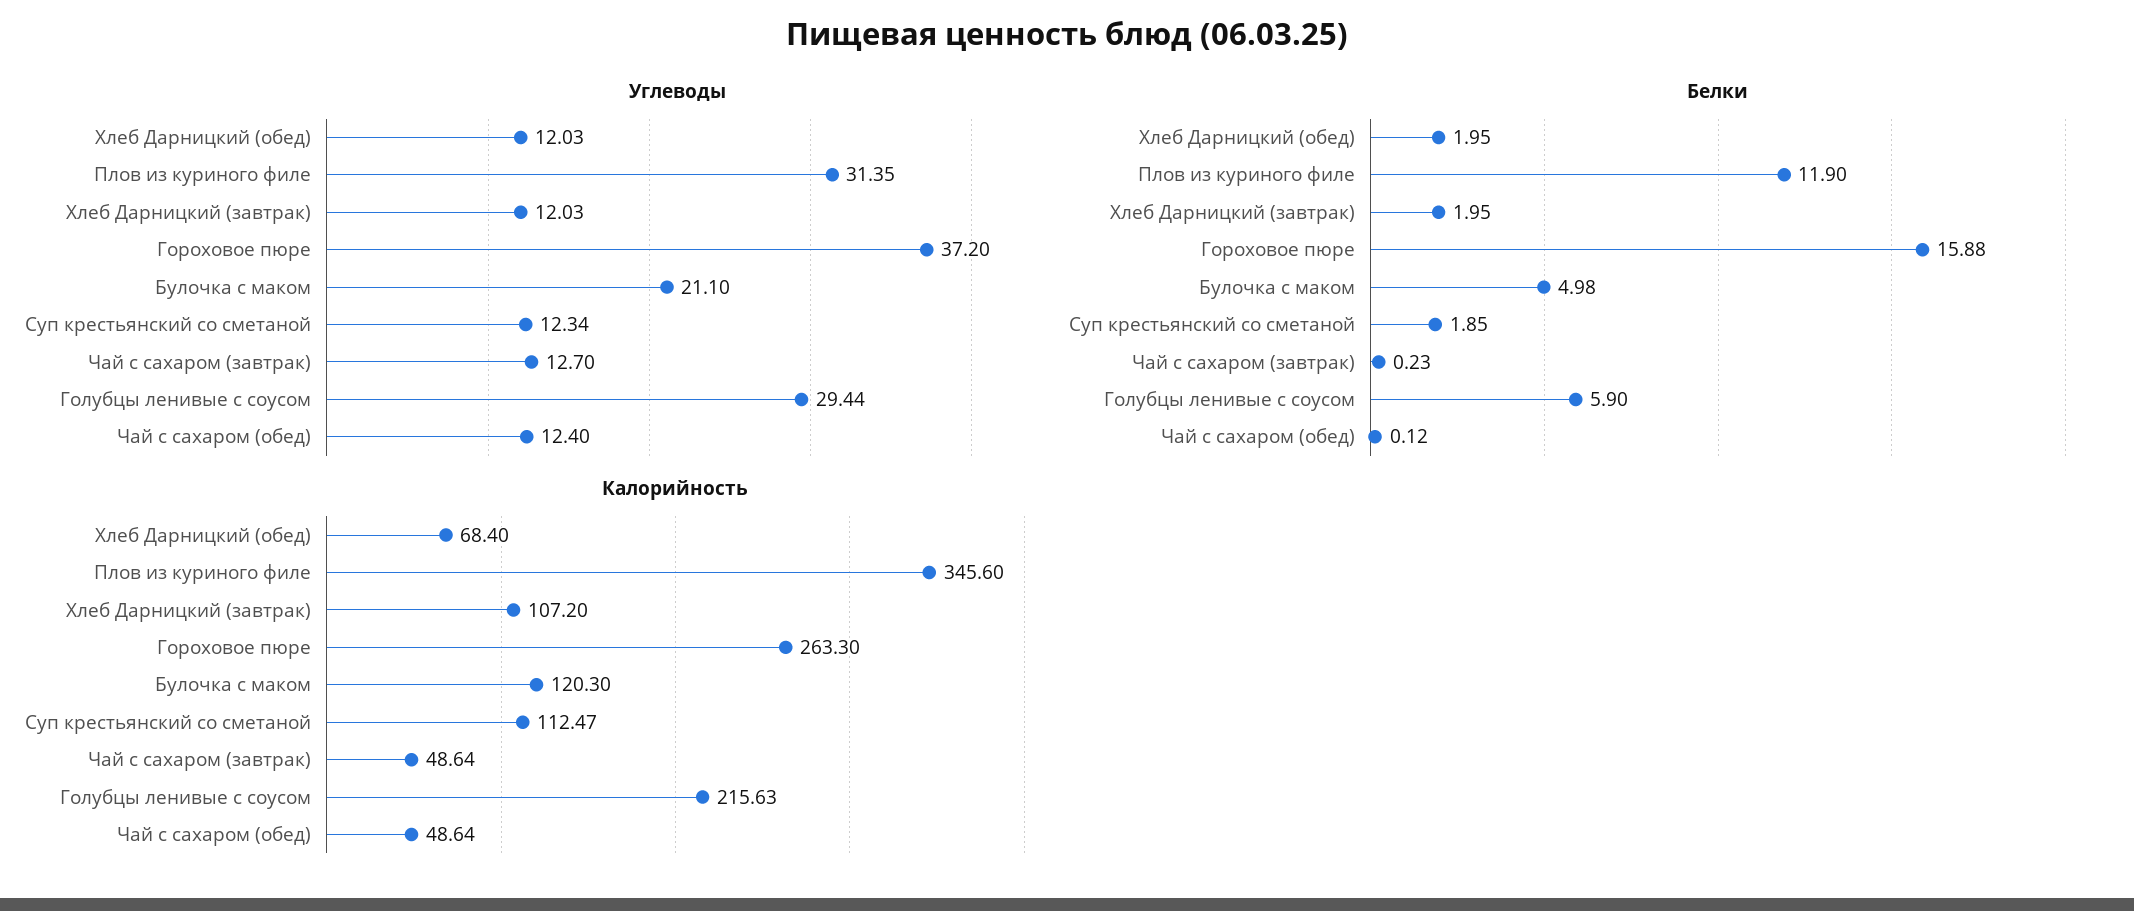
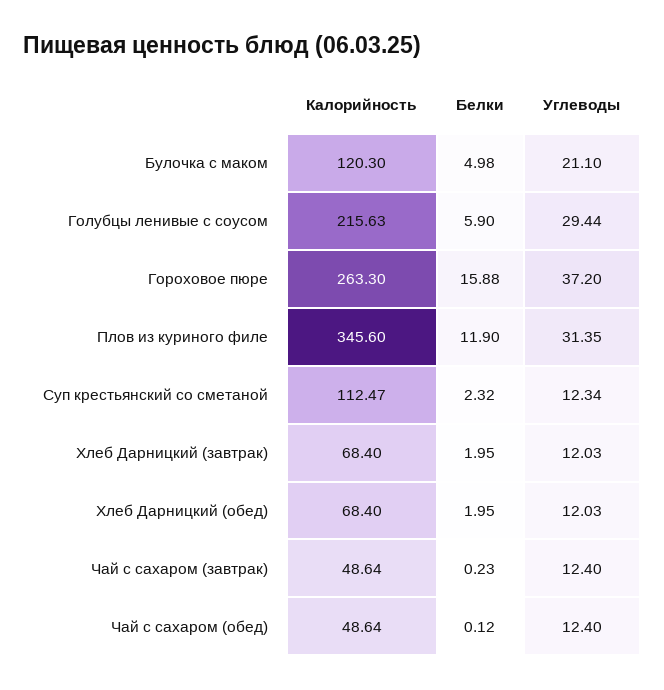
  {
    "Углеводы": {
      "Хлеб Дарницкий (обед)": 12.03,
      "Плов из куриного филе": 31.35,
      "Хлеб Дарницкий (завтрак)": 12.03,
      "Гороховое пюре": 37.2,
      "Булочка с маком": 21.1,
      "Суп крестьянский со сметаной": 12.34,
-     "Чай с сахаром (завтрак)": 12.7,
+     "Чай с сахаром (завтрак)": 12.4,
      "Голубцы ленивые с соусом": 29.44,
      "Чай с сахаром (обед)": 12.4
    },
    "Белки": {
      "Хлеб Дарницкий (обед)": 1.95,
      "Плов из куриного филе": 11.9,
      "Хлеб Дарницкий (завтрак)": 1.95,
      "Гороховое пюре": 15.88,
      "Булочка с маком": 4.98,
-     "Суп крестьянский со сметаной": 1.85,
+     "Суп крестьянский со сметаной": 2.32,
      "Чай с сахаром (завтрак)": 0.23,
      "Голубцы ленивые с соусом": 5.9,
      "Чай с сахаром (обед)": 0.12
    },
    "Калорийность": {
      "Хлеб Дарницкий (обед)": 68.4,
      "Плов из куриного филе": 345.6,
-     "Хлеб Дарницкий (завтрак)": 107.2,
+     "Хлеб Дарницкий (завтрак)": 68.4,
      "Гороховое пюре": 263.3,
      "Булочка с маком": 120.3,
      "Суп крестьянский со сметаной": 112.47,
      "Чай с сахаром (завтрак)": 48.64,
      "Голубцы ленивые с соусом": 215.63,
      "Чай с сахаром (обед)": 48.64
    }
  }

